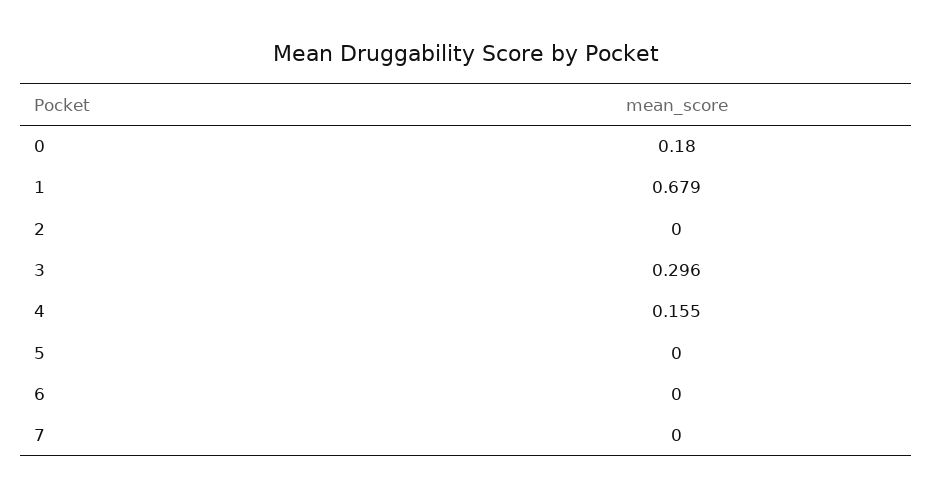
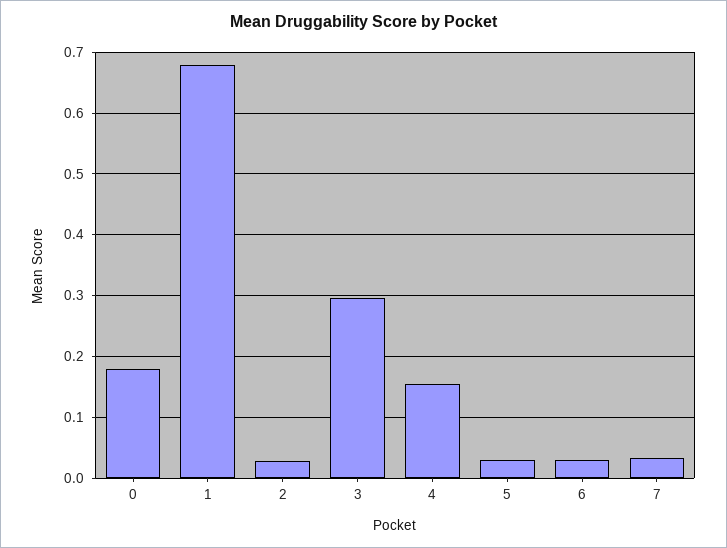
  {
    "0": 0.18,
    "1": 0.679,
-   "2": 0,
+   "2": 0.03,
    "3": 0.296,
    "4": 0.155,
-   "5": 0,
+   "5": 0.03,
-   "6": 0,
+   "6": 0.03,
-   "7": 0
+   "7": 0.03
  }

